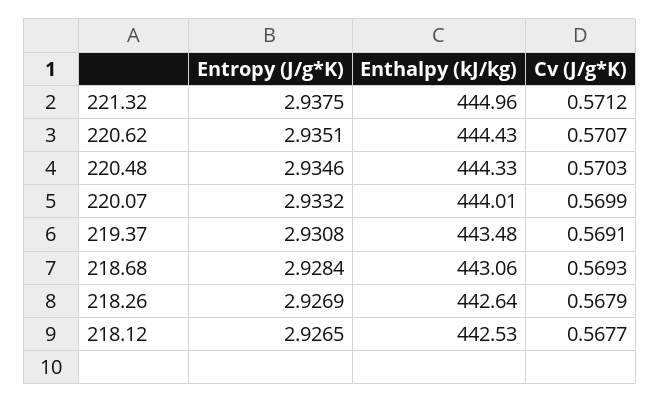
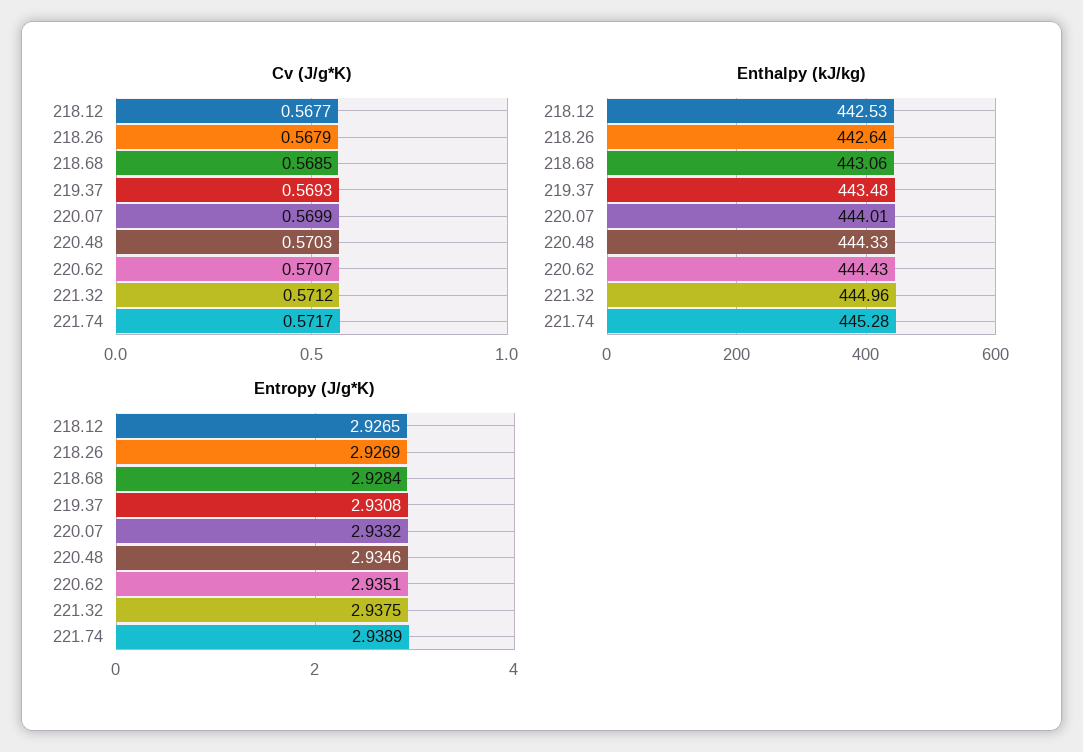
  {
    "Entropy (J/g*K)": {
      "221.32": 2.9375,
      "220.62": 2.9351,
      "220.48": 2.9346,
      "220.07": 2.9332,
      "219.37": 2.9308,
      "218.68": 2.9284,
      "218.26": 2.9269,
-     "218.12": 2.9265
+     "218.12": 2.9265,
+     "221.74": 2.9389
    },
    "Enthalpy (kJ/kg)": {
      "221.32": 444.96,
      "220.62": 444.43,
      "220.48": 444.33,
      "220.07": 444.01,
      "219.37": 443.48,
      "218.68": 443.06,
      "218.26": 442.64,
-     "218.12": 442.53
+     "218.12": 442.53,
+     "221.74": 445.28
    },
    "Cv (J/g*K)": {
      "221.32": 0.5712,
      "220.62": 0.5707,
      "220.48": 0.5703,
      "220.07": 0.5699,
-     "219.37": 0.5691,
+     "219.37": 0.5693,
-     "218.68": 0.5693,
+     "218.68": 0.5685,
      "218.26": 0.5679,
-     "218.12": 0.5677
+     "218.12": 0.5677,
+     "221.74": 0.5717
    }
  }

